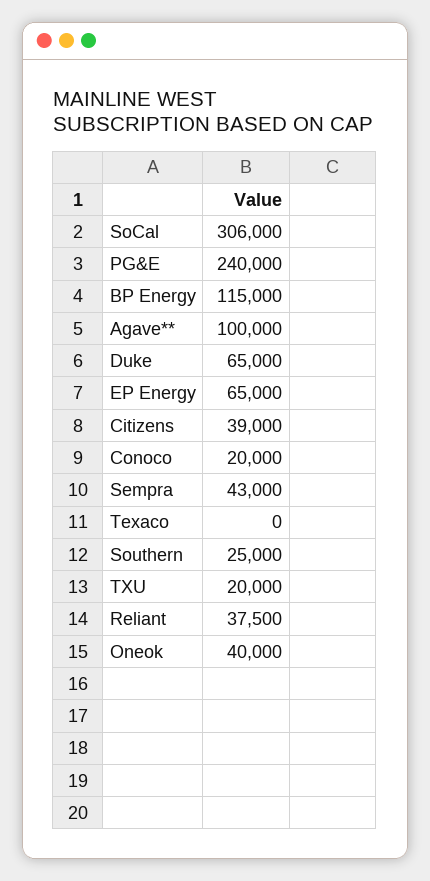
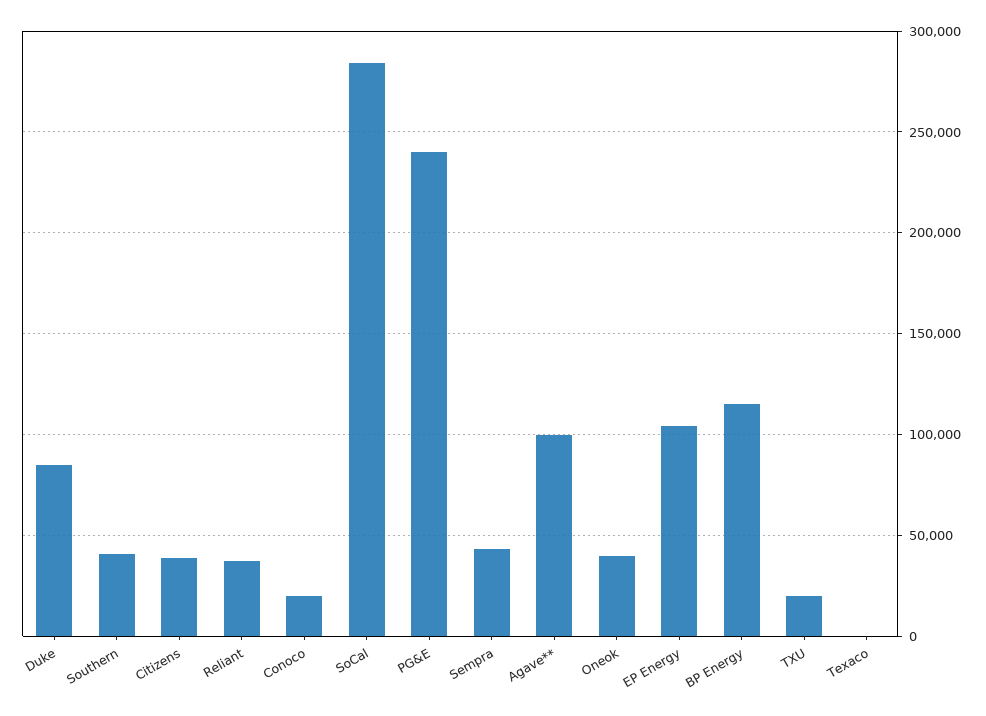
  {
-   "SoCal": 306000,
+   "SoCal": 285000,
    "PG&E": 240000,
    "BP Energy": 115000,
    "Agave**": 100000,
-   "Duke": 65000,
+   "Duke": 85000,
-   "EP Energy": 65000,
+   "EP Energy": 105000,
    "Citizens": 39000,
    "Conoco": 20000,
    "Sempra": 43000,
    "Texaco": 0,
-   "Southern": 25000,
+   "Southern": 40000,
    "TXU": 20000,
    "Reliant": 37500,
    "Oneok": 40000
  }

